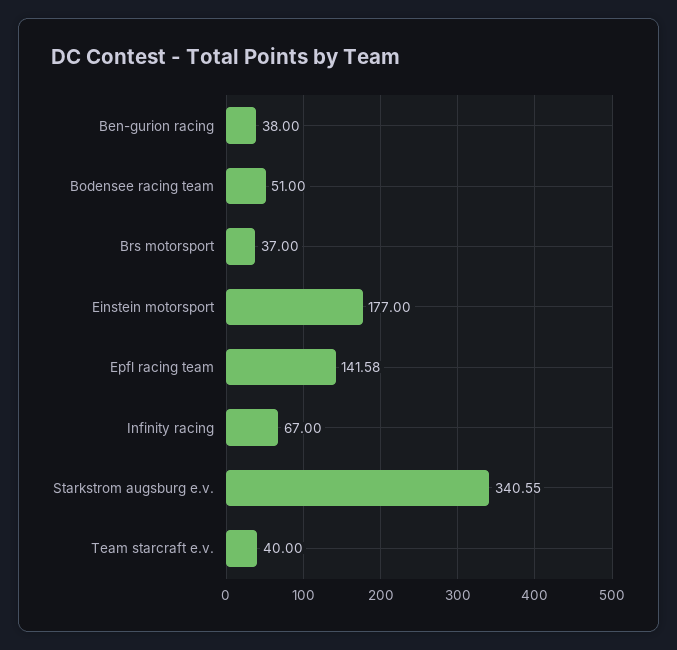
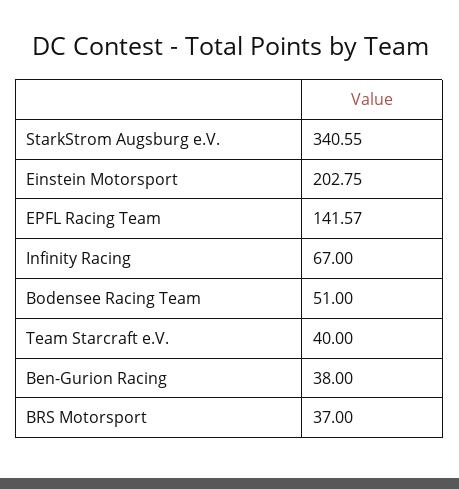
  {
    "Ben-gurion racing": 38,
    "Bodensee racing team": 51,
    "Brs motorsport": 37,
-   "Einstein motorsport": 177,
+   "Einstein motorsport": 202.75,
-   "Epfl racing team": 141.58,
+   "Epfl racing team": 141.57,
    "Infinity racing": 67,
    "Starkstrom augsburg e.v.": 340.55,
    "Team starcraft e.v.": 40
  }

